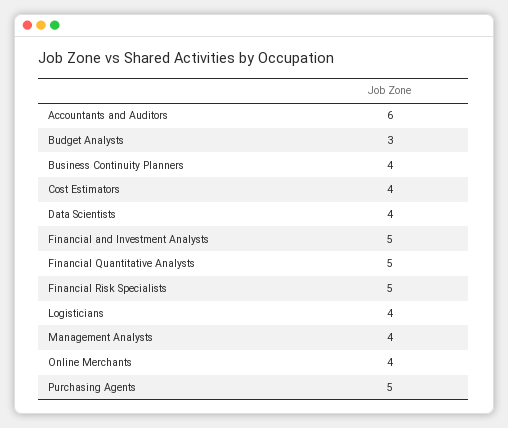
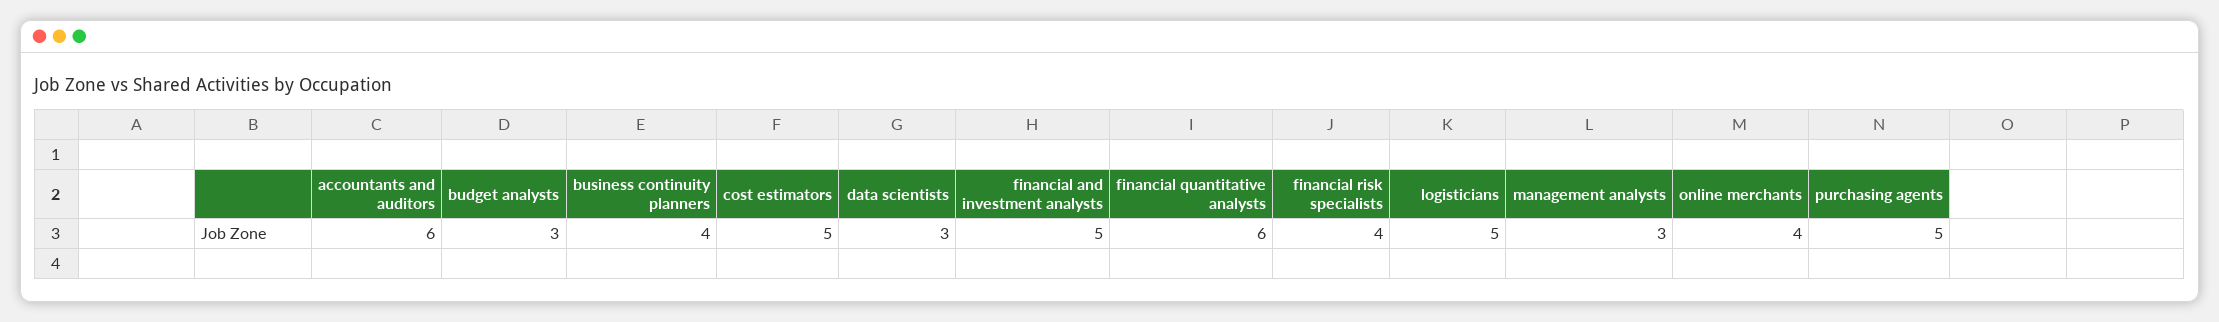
  {
    "Accountants and Auditors": 6,
    "Budget Analysts": 3,
    "Business Continuity Planners": 4,
-   "Cost Estimators": 4,
+   "Cost Estimators": 5,
-   "Data Scientists": 4,
+   "Data Scientists": 3,
    "Financial and Investment Analysts": 5,
-   "Financial Quantitative Analysts": 5,
+   "Financial Quantitative Analysts": 6,
-   "Financial Risk Specialists": 5,
+   "Financial Risk Specialists": 4,
-   "Logisticians": 4,
+   "Logisticians": 5,
-   "Management Analysts": 4,
+   "Management Analysts": 3,
    "Online Merchants": 4,
    "Purchasing Agents": 5
  }

